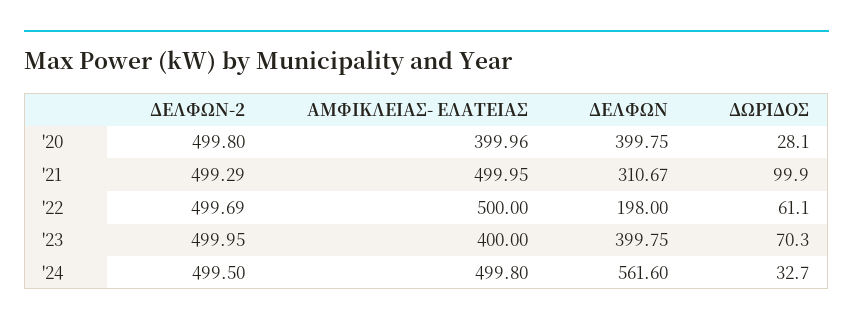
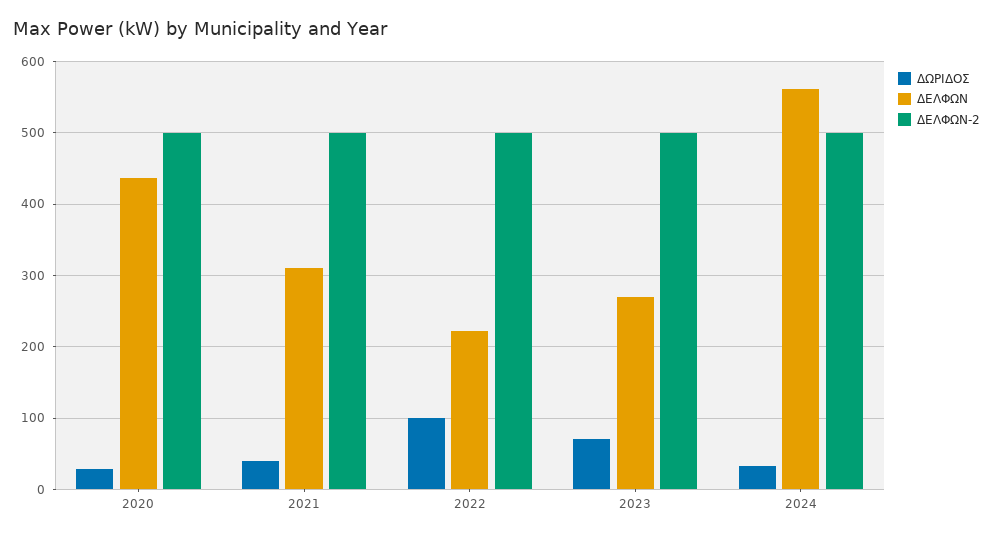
  {
    "ΔΕΛΦΩΝ-2": {
      "'20": 499.8,
      "'21": 499.29,
      "'22": 499.69,
      "'23": 499.95,
      "'24": 499.5
    },
-   "ΑΜΦΙΚΛΕΙΑΣ- ΕΛΑΤΕΙΑΣ": {
-     "'20": 399.96,
-     "'21": 499.95,
-     "'22": 500,
-     "'23": 400,
-     "'24": 499.8
-   },
    "ΔΕΛΦΩΝ": {
-     "'20": 399.75,
+     "'20": 440,
      "'21": 310.67,
-     "'22": 198,
+     "'22": 220,
-     "'23": 399.75,
+     "'23": 270,
      "'24": 561.6
    },
    "ΔΩΡΙΔΟΣ": {
      "'20": 28.1,
-     "'21": 99.9,
+     "'21": 40,
-     "'22": 61.1,
+     "'22": 100,
      "'23": 70.3,
      "'24": 32.7
    }
  }

